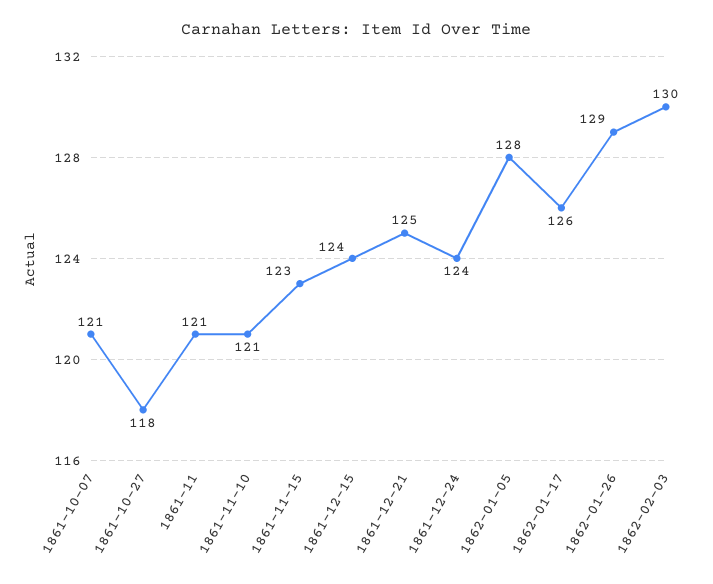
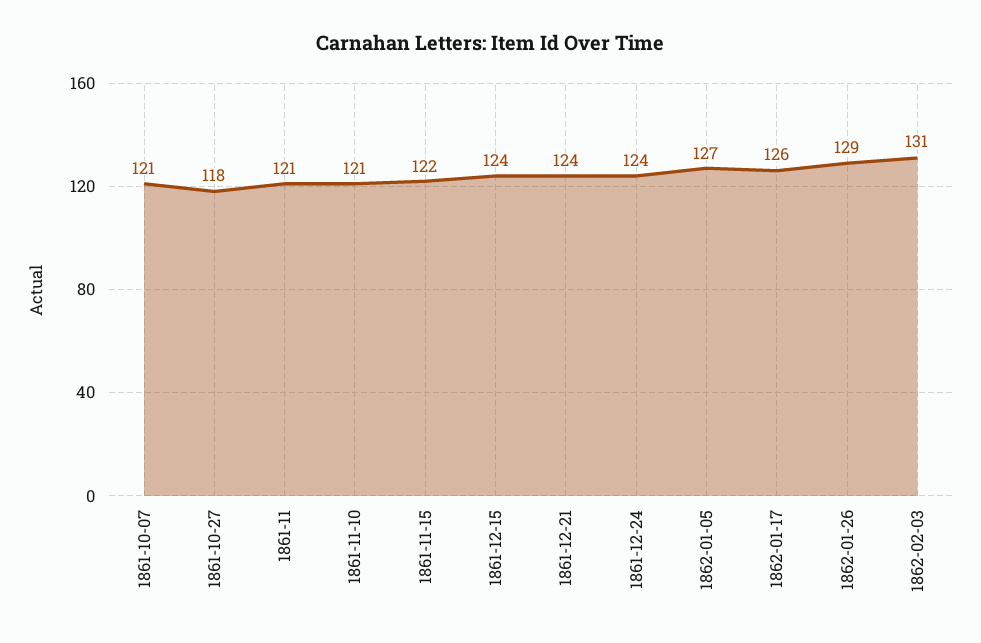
  {
    "1861-10-07": 121,
    "1861-10-27": 118,
    "1861-11": 121,
    "1861-11-10": 121,
-   "1861-11-15": 123,
+   "1861-11-15": 122,
    "1861-12-15": 124,
-   "1861-12-21": 125,
+   "1861-12-21": 124,
    "1861-12-24": 124,
-   "1862-01-05": 128,
+   "1862-01-05": 127,
    "1862-01-17": 126,
    "1862-01-26": 129,
-   "1862-02-03": 130
+   "1862-02-03": 131
  }

